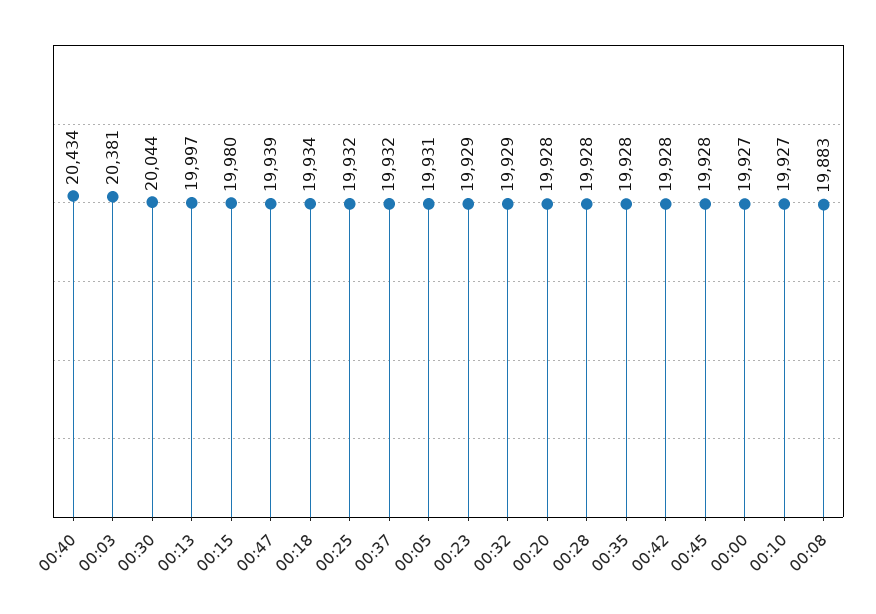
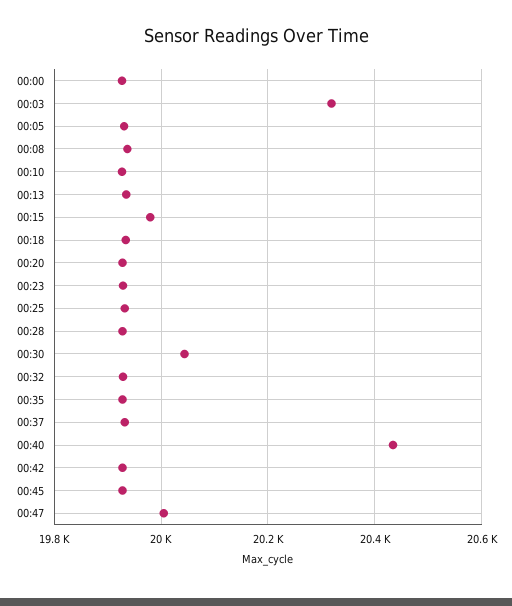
  {
    "00:40": 20434,
-   "00:03": 20381,
+   "00:03": 20320,
    "00:30": 20044,
-   "00:13": 19997,
+   "00:13": 19940,
    "00:15": 19980,
-   "00:47": 19939,
+   "00:47": 20000,
    "00:18": 19934,
    "00:25": 19932,
    "00:37": 19932,
    "00:05": 19931,
    "00:23": 19929,
    "00:32": 19929,
    "00:20": 19928,
    "00:28": 19928,
    "00:35": 19928,
    "00:42": 19928,
    "00:45": 19928,
    "00:00": 19927,
    "00:10": 19927,
-   "00:08": 19883
+   "00:08": 19940
  }

